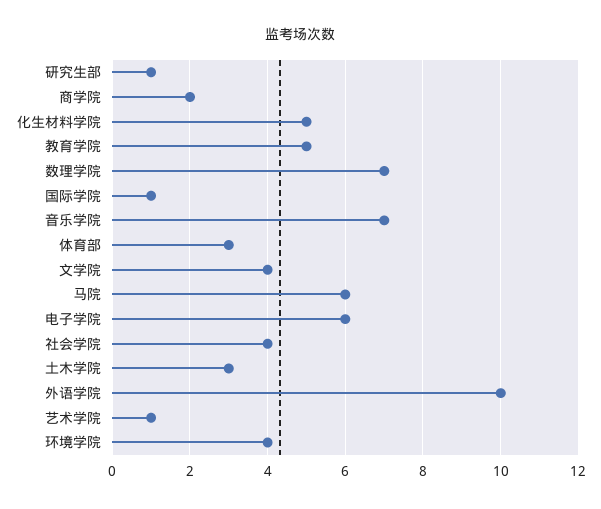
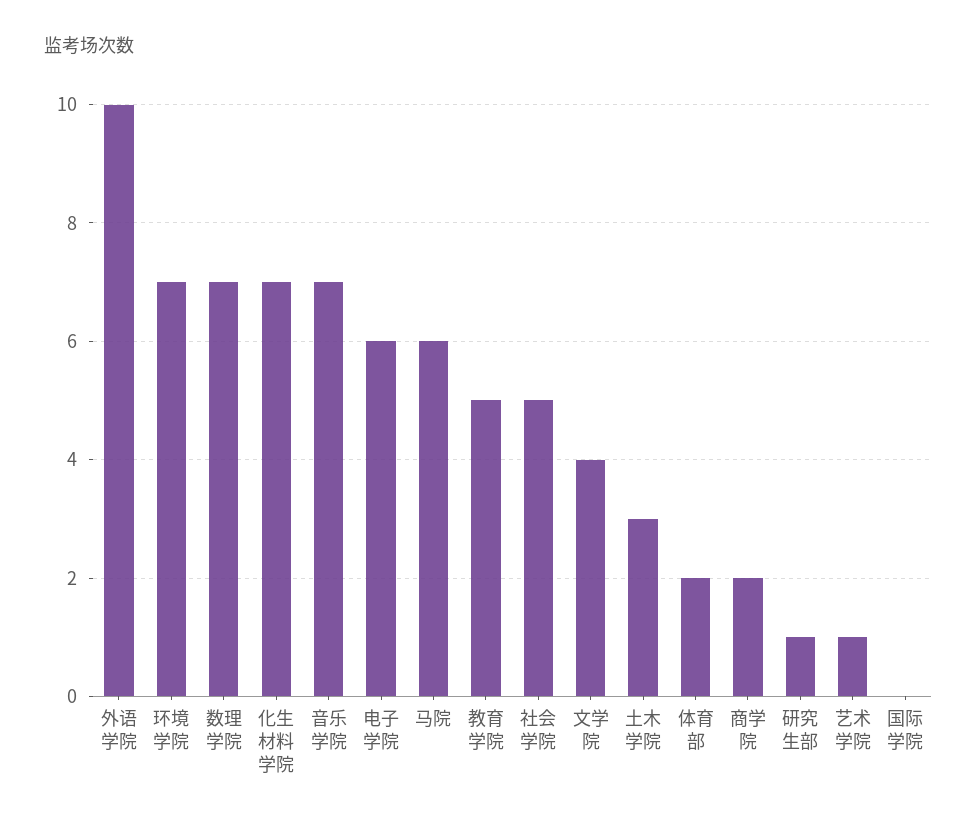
  {
    "研究生部": 1,
    "商学院": 2,
-   "化生材料学院": 5,
+   "化生材料学院": 7,
    "教育学院": 5,
    "数理学院": 7,
-   "国际学院": 1,
+   "国际学院": 0,
    "音乐学院": 7,
-   "体育部": 3,
+   "体育部": 2,
    "文学院": 4,
    "马院": 6,
    "电子学院": 6,
-   "社会学院": 4,
+   "社会学院": 5,
    "土木学院": 3,
    "外语学院": 10,
    "艺术学院": 1,
-   "环境学院": 4
+   "环境学院": 7
  }

